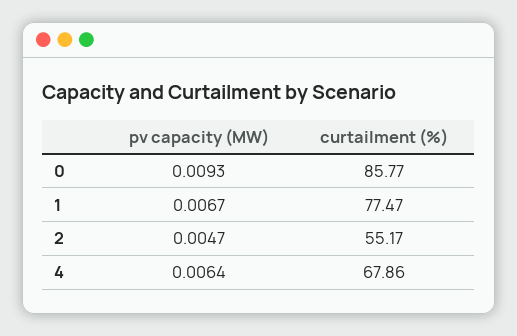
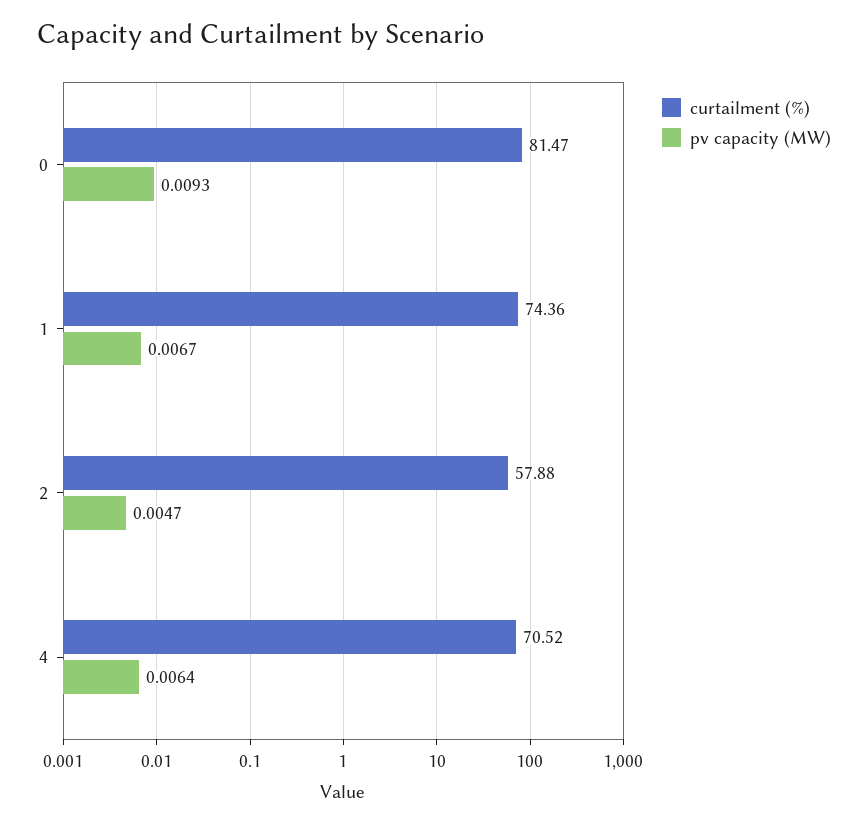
  {
    "pv capacity (MW)": {
      "0": 0.0093,
      "1": 0.0067,
      "2": 0.0047,
      "4": 0.0064
    },
    "curtailment (%)": {
-     "0": 85.77,
+     "0": 81.47,
-     "1": 77.47,
+     "1": 74.36,
-     "2": 55.17,
+     "2": 57.88,
-     "4": 67.86
+     "4": 70.52
    }
  }

